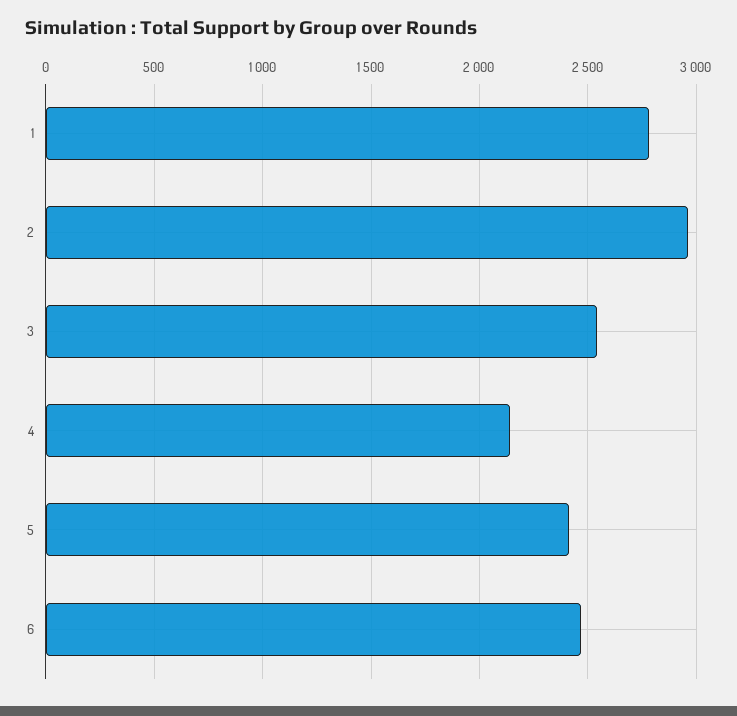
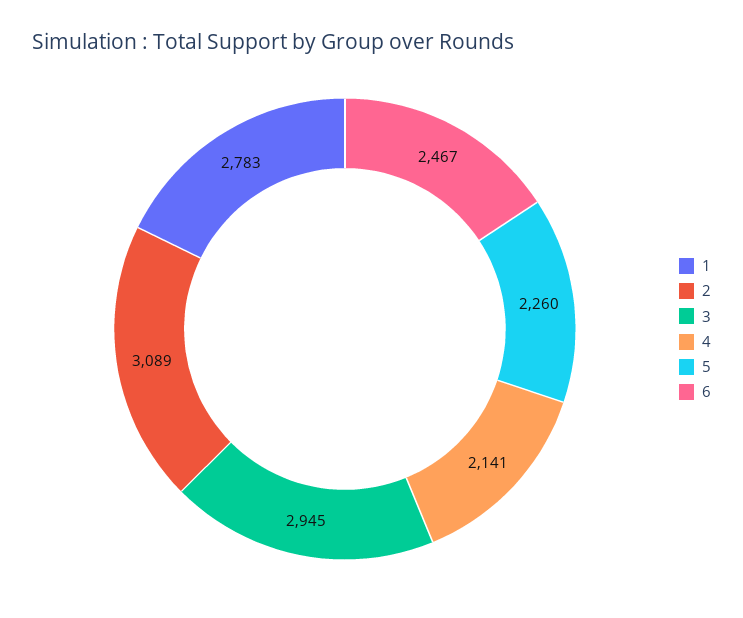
  {
    "1": 2783,
-   "2": 2950,
+   "2": 3089,
-   "3": 2550,
+   "3": 2945,
    "4": 2141,
-   "5": 2400,
+   "5": 2260,
    "6": 2467
  }

